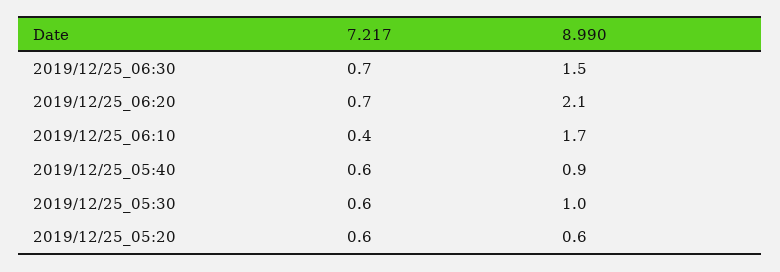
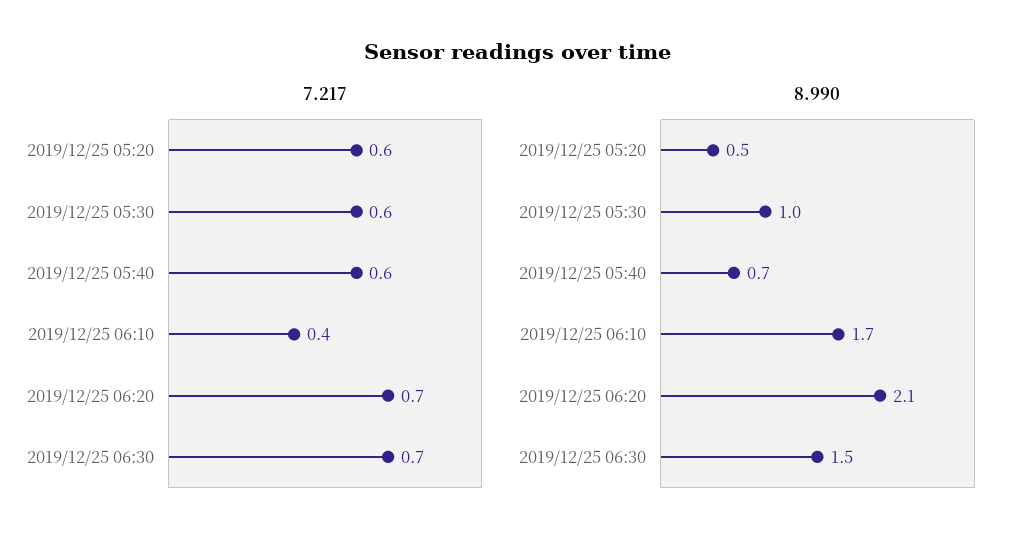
  {
    "7.217": {
      "2019/12/25_06:30": 0.7,
      "2019/12/25_06:20": 0.7,
      "2019/12/25_06:10": 0.4,
      "2019/12/25_05:40": 0.6,
      "2019/12/25_05:30": 0.6,
      "2019/12/25_05:20": 0.6
    },
    "8.990": {
      "2019/12/25_06:30": 1.5,
      "2019/12/25_06:20": 2.1,
      "2019/12/25_06:10": 1.7,
-     "2019/12/25_05:40": 0.9,
+     "2019/12/25_05:40": 0.7,
      "2019/12/25_05:30": 1,
-     "2019/12/25_05:20": 0.6
+     "2019/12/25_05:20": 0.5
    }
  }

